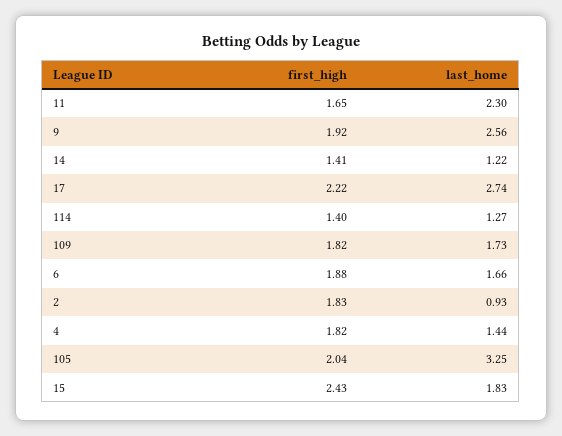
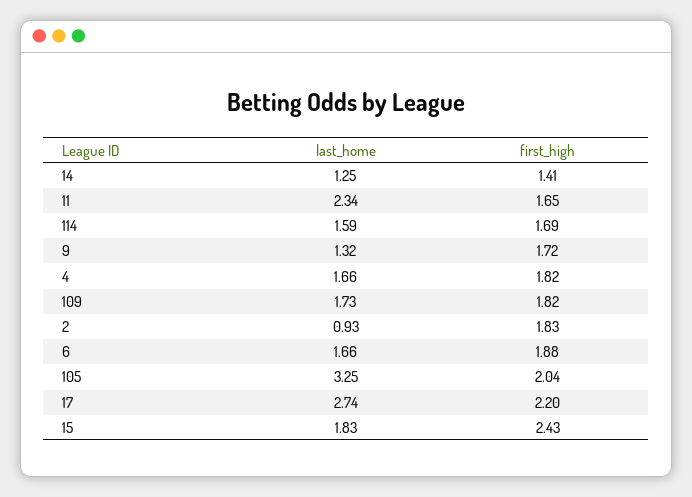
  {
    "first_high": {
      "11": 1.65,
-     "9": 1.92,
+     "9": 1.72,
      "14": 1.41,
-     "17": 2.22,
+     "17": 2.2,
-     "114": 1.4,
+     "114": 1.69,
      "109": 1.82,
      "6": 1.88,
      "2": 1.83,
      "4": 1.82,
      "105": 2.04,
      "15": 2.43
    },
    "last_home": {
-     "11": 2.3,
+     "11": 2.34,
-     "9": 2.56,
+     "9": 1.32,
-     "14": 1.22,
+     "14": 1.25,
      "17": 2.74,
-     "114": 1.27,
+     "114": 1.59,
      "109": 1.73,
      "6": 1.66,
      "2": 0.93,
-     "4": 1.44,
+     "4": 1.66,
      "105": 3.25,
      "15": 1.83
    }
  }

